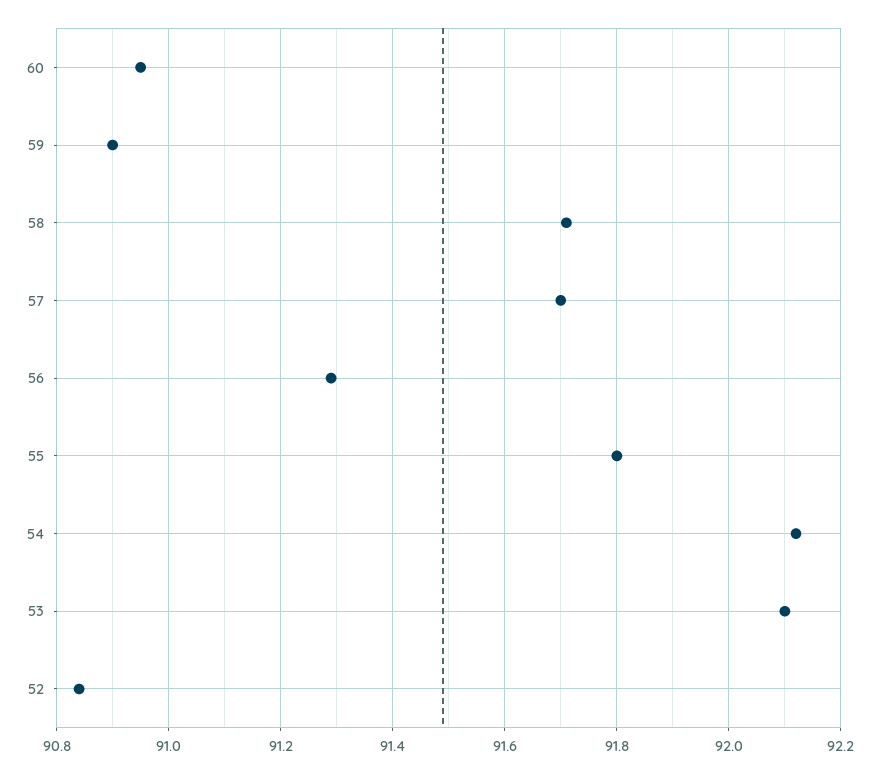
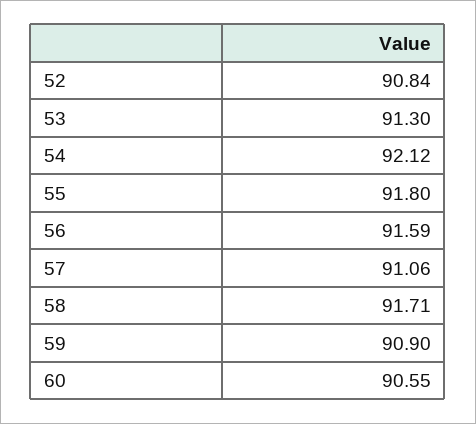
  {
-   "60": 90.95,
+   "60": 90.55,
    "59": 90.9,
    "58": 91.71,
-   "57": 91.7,
+   "57": 91.06,
-   "56": 91.3,
+   "56": 91.59,
    "55": 91.8,
    "54": 92.12,
-   "53": 92.1,
+   "53": 91.3,
    "52": 90.84
  }

